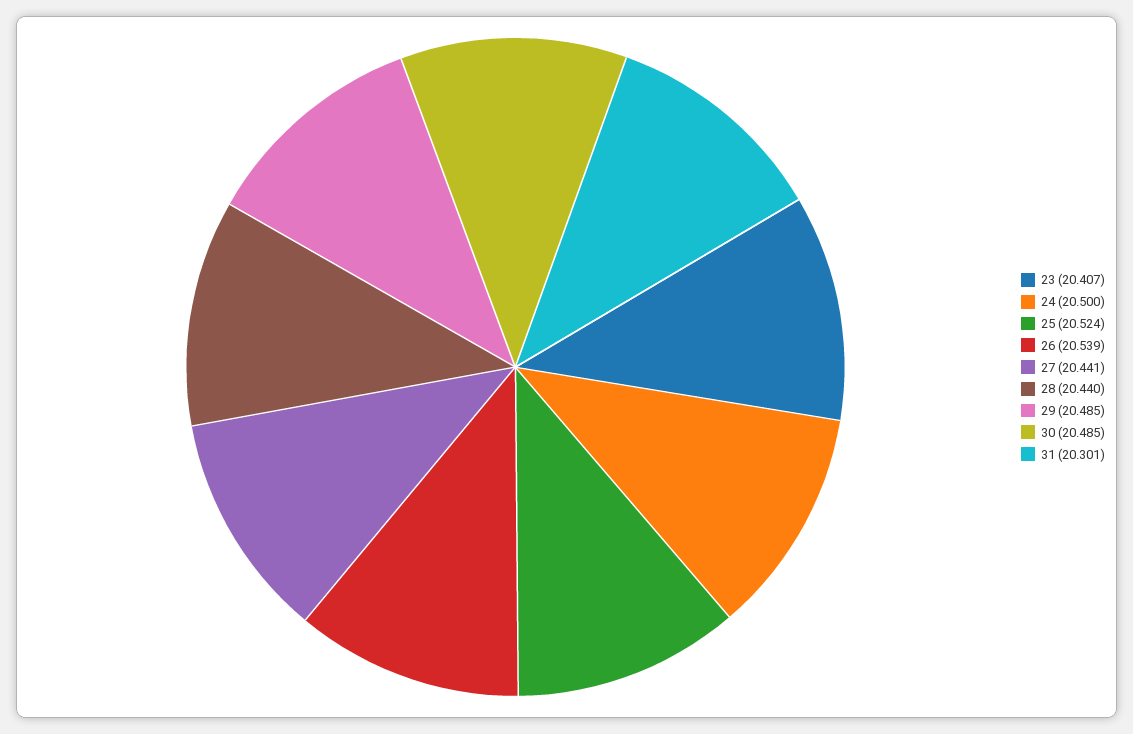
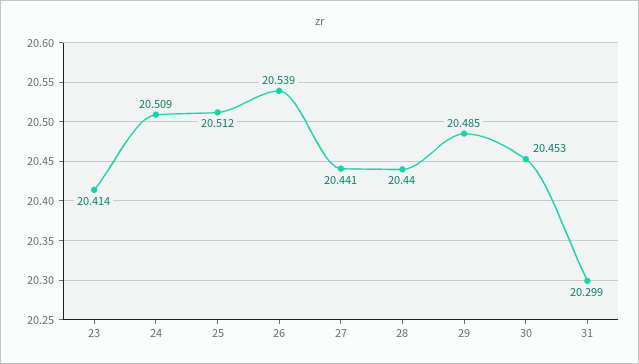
  {
-   "23": 20.407,
+   "23": 20.414,
-   "24": 20.5,
+   "24": 20.509,
-   "25": 20.524,
+   "25": 20.512,
    "26": 20.539,
    "27": 20.441,
    "28": 20.44,
    "29": 20.485,
-   "30": 20.485,
+   "30": 20.453,
-   "31": 20.301
+   "31": 20.299
  }

